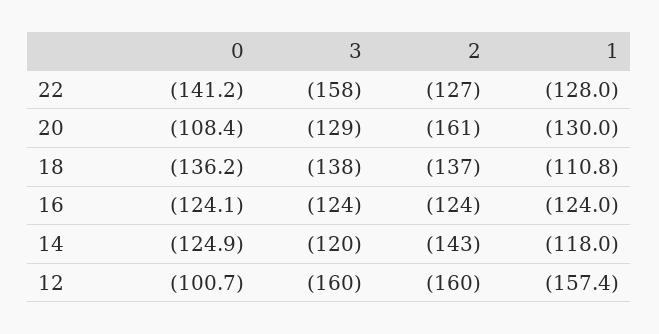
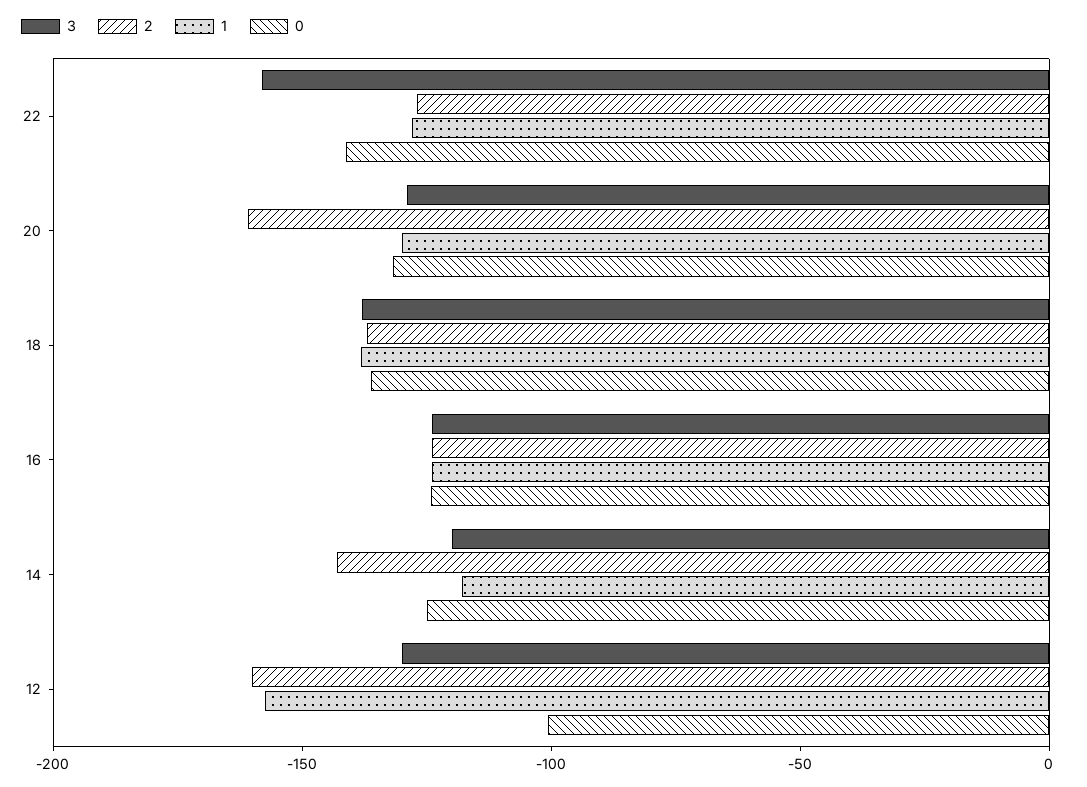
  {
    "0": {
      "22": -141.2,
-     "20": -108.4,
+     "20": -130,
      "18": -136.2,
      "16": -124.1,
      "14": -124.9,
      "12": -100.7
    },
    "3": {
      "22": -158,
      "20": -129,
      "18": -138,
      "16": -124,
      "14": -120,
-     "12": -160
+     "12": -130
    },
    "2": {
      "22": -127,
      "20": -161,
      "18": -137,
      "16": -124,
      "14": -143,
      "12": -160
    },
    "1": {
      "22": -128,
      "20": -130,
-     "18": -110.8,
+     "18": -140,
      "16": -124,
      "14": -118,
      "12": -157.4
    }
  }

